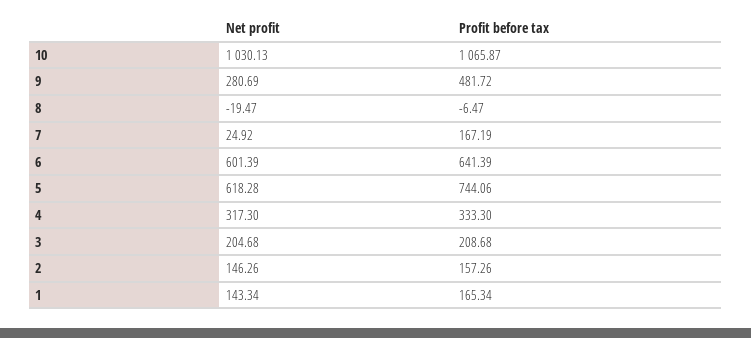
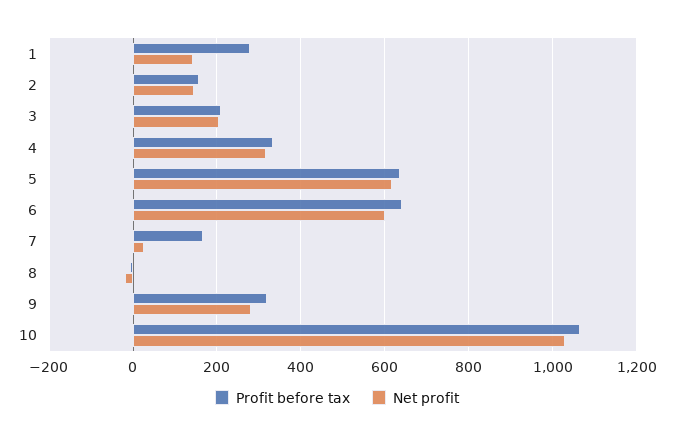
  {
    "Net profit": {
      "10": 1030.13,
      "9": 280.69,
      "8": -19.47,
      "7": 24.92,
      "6": 601.39,
      "5": 618.28,
      "4": 317.3,
      "3": 204.68,
      "2": 146.26,
      "1": 143.34
    },
    "Profit before tax": {
      "10": 1065.87,
-     "9": 481.72,
+     "9": 320,
      "8": -6.47,
      "7": 167.19,
      "6": 641.39,
-     "5": 744.06,
+     "5": 640,
      "4": 333.3,
      "3": 208.68,
      "2": 157.26,
-     "1": 165.34
+     "1": 280
    }
  }

